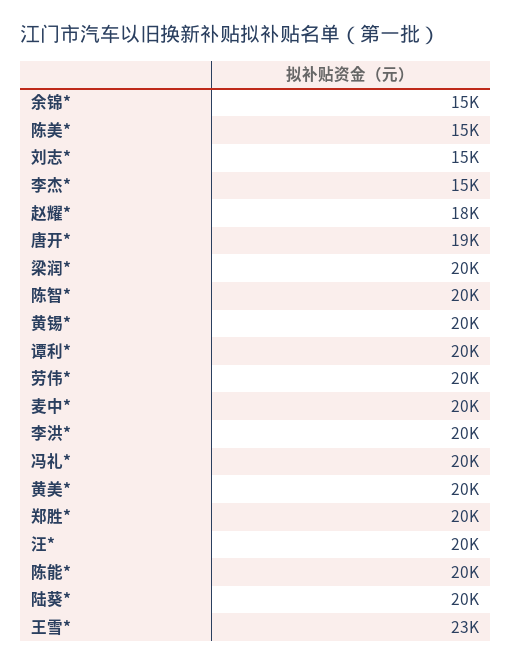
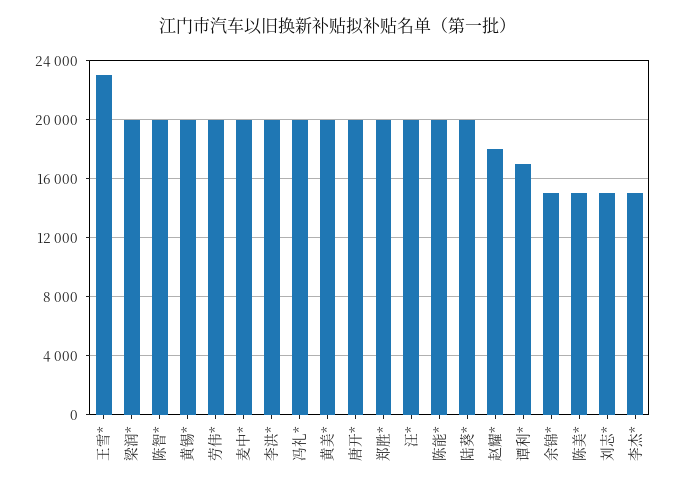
  {
    "余锦*": 15000,
    "陈美*": 15000,
    "刘志*": 15000,
    "李杰*": 15000,
    "赵耀*": 18000,
-   "唐开*": 19000,
+   "唐开*": 20000,
    "梁润*": 20000,
    "陈智*": 20000,
    "黄锡*": 20000,
-   "谭利*": 20000,
+   "谭利*": 17000,
    "劳伟*": 20000,
    "麦中*": 20000,
    "李洪*": 20000,
    "冯礼*": 20000,
    "黄美*": 20000,
    "郑胜*": 20000,
    "汪*": 20000,
    "陈能*": 20000,
    "陆葵*": 20000,
    "王雪*": 23000
  }

